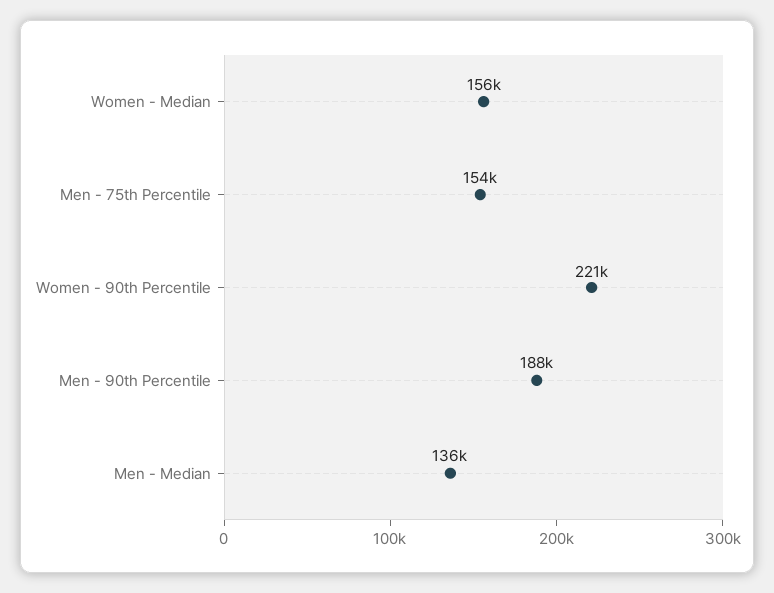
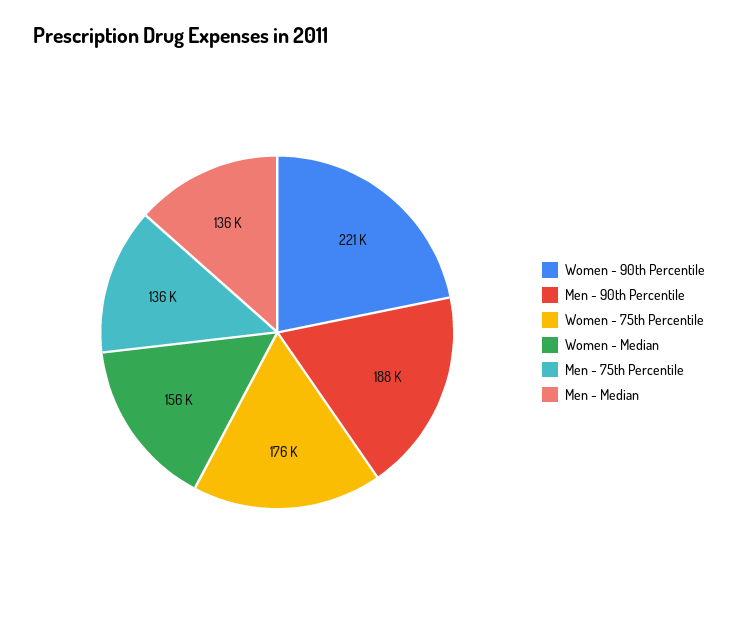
  {
    "Women - Median": 156000,
-   "Men - 75th Percentile": 154000,
+   "Men - 75th Percentile": 136000,
    "Women - 90th Percentile": 221000,
    "Men - 90th Percentile": 188000,
-   "Men - Median": 136000
+   "Men - Median": 136000,
+   "Women - 75th Percentile": 176000
  }

